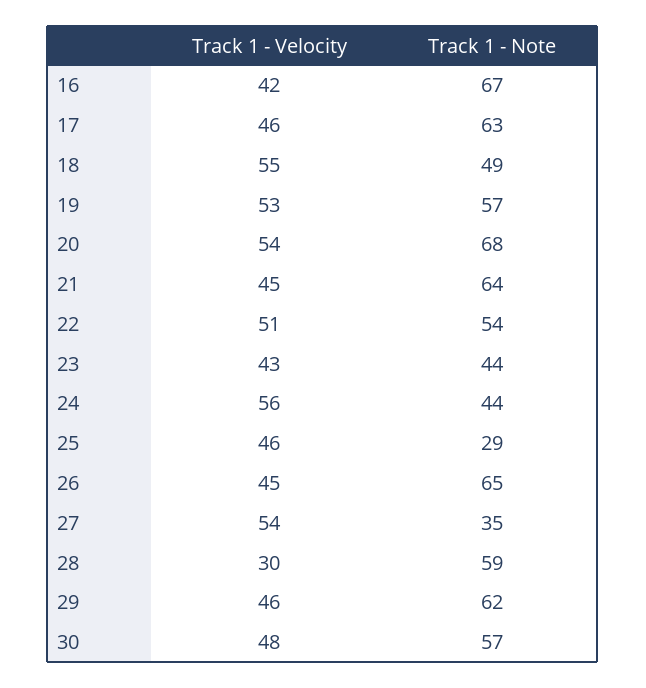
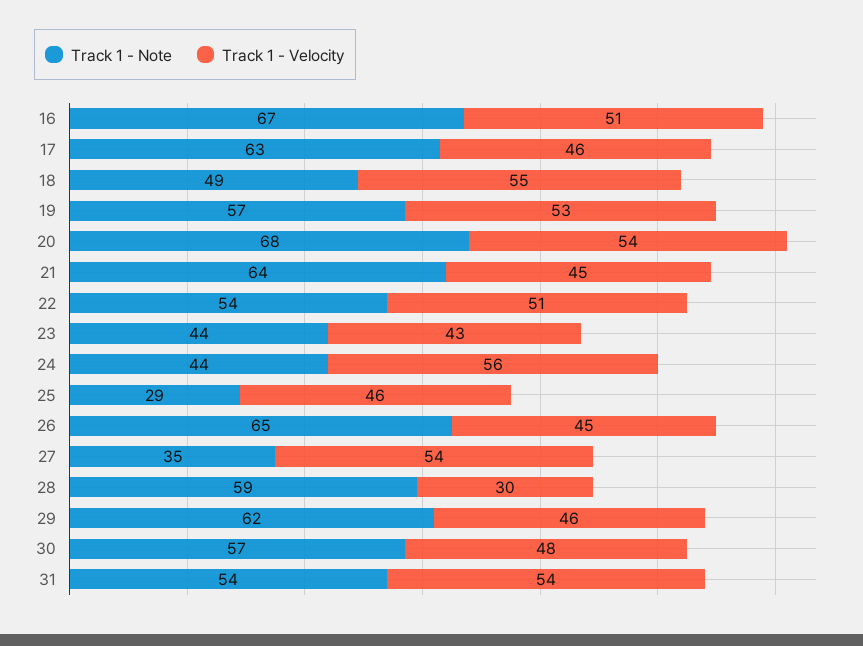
  {
    "Track 1 - Velocity": {
-     "16": 42,
+     "16": 51,
      "17": 46,
      "18": 55,
      "19": 53,
      "20": 54,
      "21": 45,
      "22": 51,
      "23": 43,
      "24": 56,
      "25": 46,
      "26": 45,
      "27": 54,
      "28": 30,
      "29": 46,
-     "30": 48
+     "30": 48,
+     "31": 54
    },
    "Track 1 - Note": {
      "16": 67,
      "17": 63,
      "18": 49,
      "19": 57,
      "20": 68,
      "21": 64,
      "22": 54,
      "23": 44,
      "24": 44,
      "25": 29,
      "26": 65,
      "27": 35,
      "28": 59,
      "29": 62,
-     "30": 57
+     "30": 57,
+     "31": 54
    }
  }

